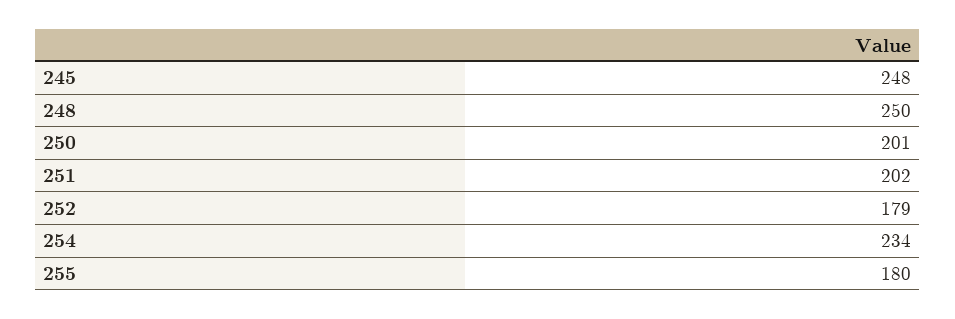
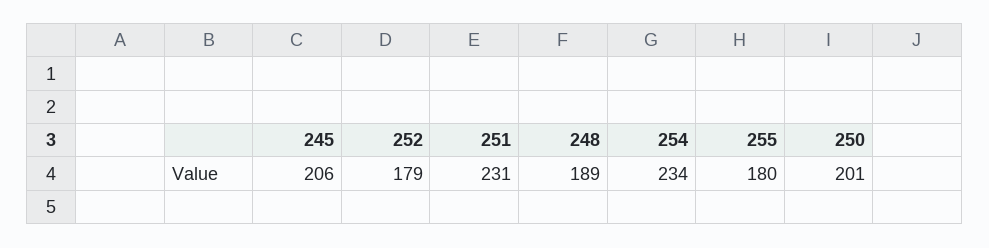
  {
-   "245": 248,
+   "245": 206,
-   "248": 250,
+   "248": 189,
    "250": 201,
-   "251": 202,
+   "251": 231,
    "252": 179,
    "254": 234,
    "255": 180
  }

